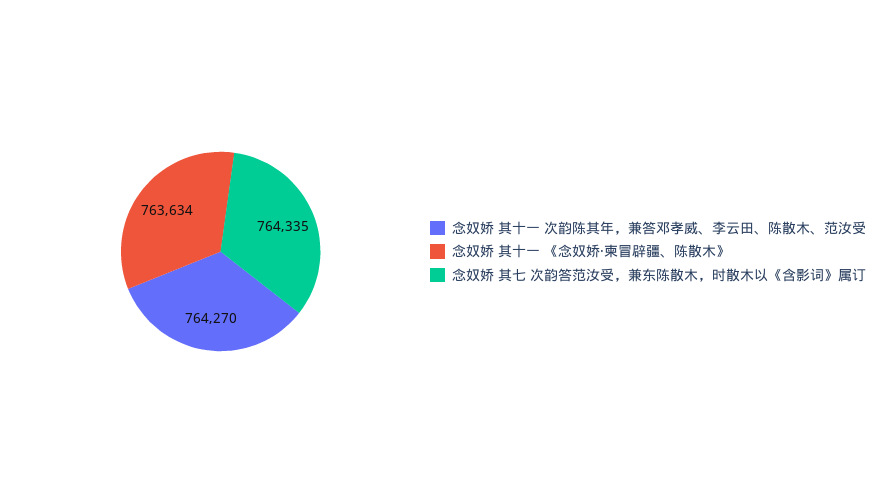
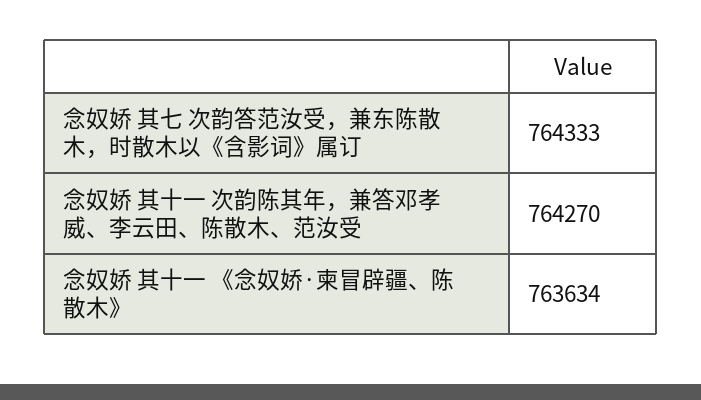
  {
    "念奴娇 其十一 次韵陈其年，兼答邓孝威、李云田、陈散木、范汝受": 764270,
    "念奴娇 其十一 《念奴娇·柬冒辟疆、陈散木》": 763634,
-   "念奴娇 其七 次韵答范汝受，兼东陈散木，时散木以《含影词》属订": 764335
+   "念奴娇 其七 次韵答范汝受，兼东陈散木，时散木以《含影词》属订": 764333
  }

